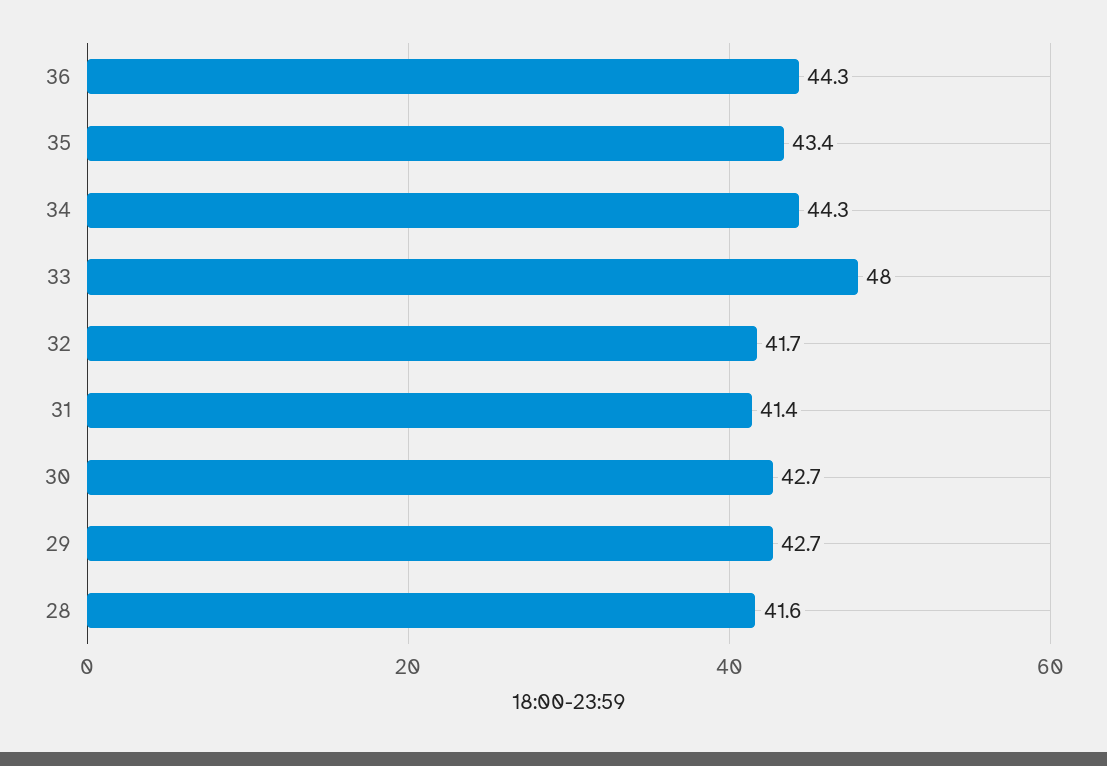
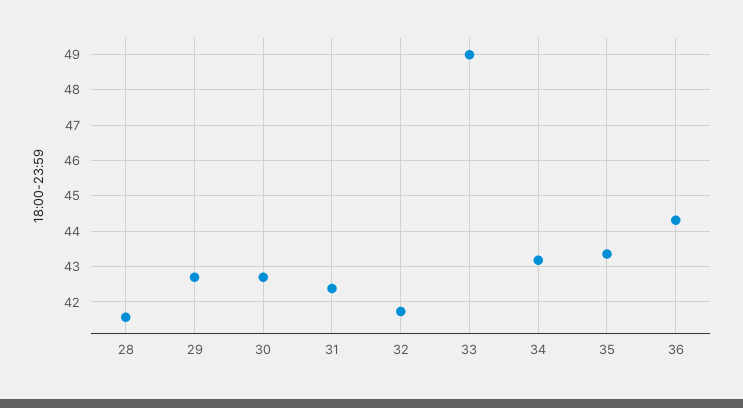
  {
    "36": 44.3,
    "35": 43.4,
-   "34": 44.3,
+   "34": 43.2,
-   "33": 48,
+   "33": 49,
    "32": 41.7,
-   "31": 41.4,
+   "31": 42.4,
    "30": 42.7,
    "29": 42.7,
    "28": 41.6
  }

